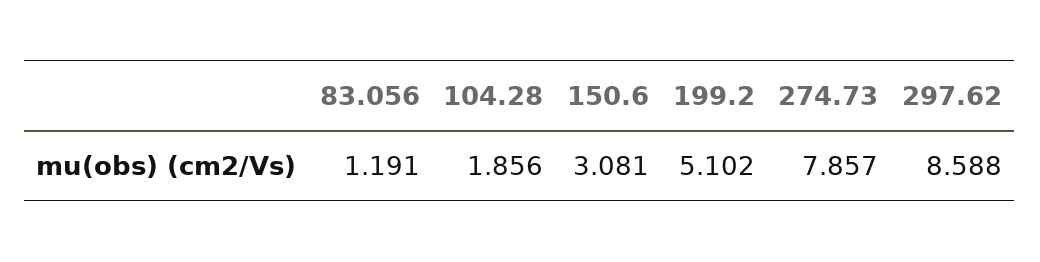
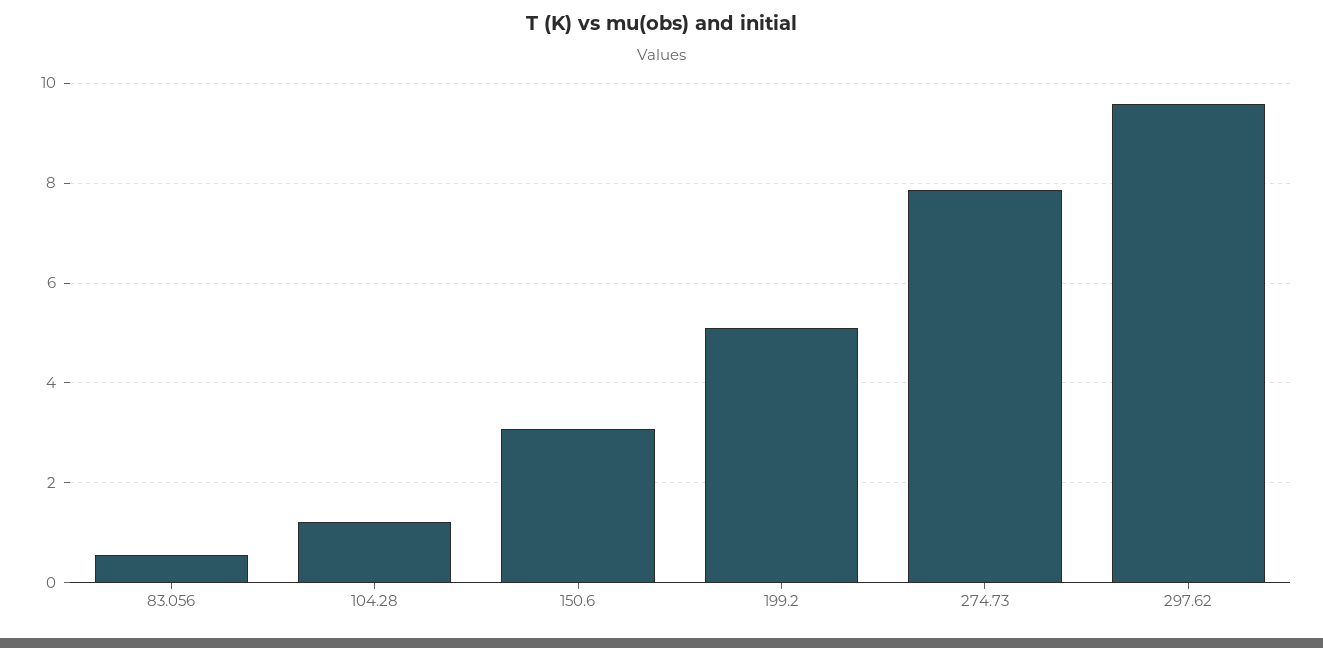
  {
-   "83.056": 1.191,
+   "83.056": 0.6,
-   "104.28": 1.856,
+   "104.28": 1.2,
    "150.6": 3.081,
    "199.2": 5.102,
    "274.73": 7.857,
-   "297.62": 8.588
+   "297.62": 9.6
  }

